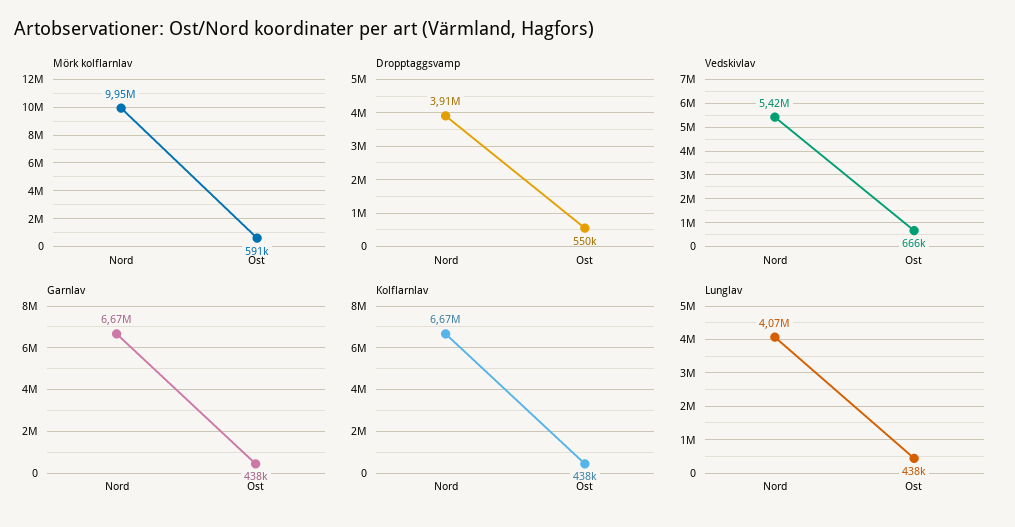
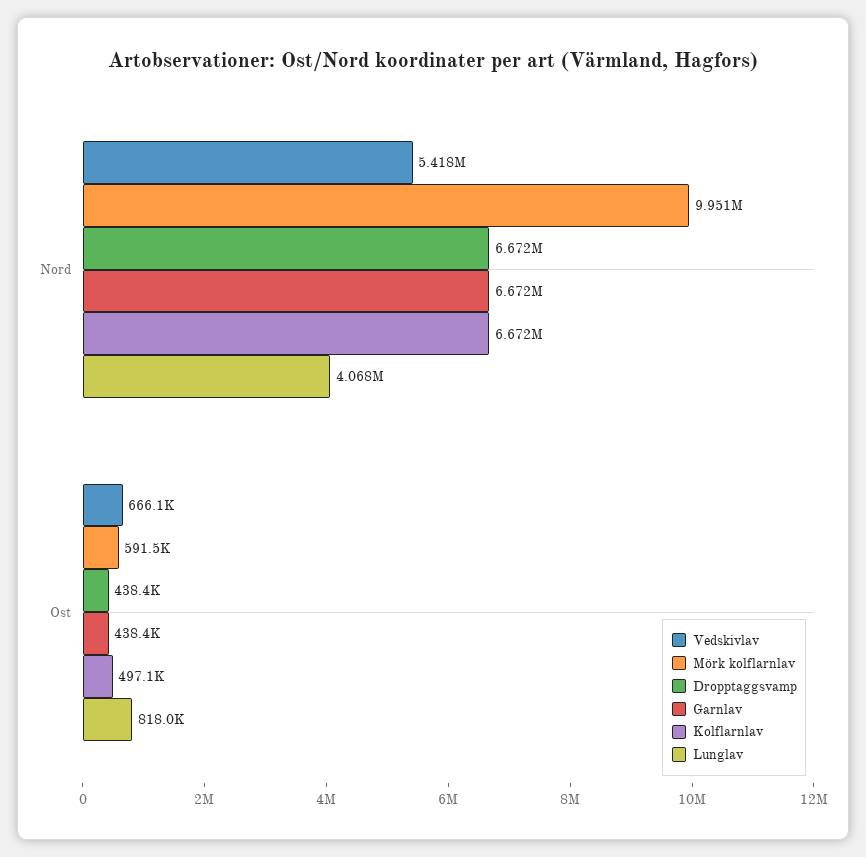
  {
    "Mörk kolflarnlav": {
      "Nord": 9951000,
      "Ost": 591500
    },
    "Dropptaggsvamp": {
-     "Nord": 3910000,
+     "Nord": 6672000,
-     "Ost": 550000
+     "Ost": 438400
    },
    "Vedskivlav": {
      "Nord": 5418000,
      "Ost": 666100
    },
    "Garnlav": {
      "Nord": 6672000,
      "Ost": 438400
    },
    "Kolflarnlav": {
      "Nord": 6672000,
-     "Ost": 438000
+     "Ost": 497100
    },
    "Lunglav": {
      "Nord": 4068000,
-     "Ost": 438000
+     "Ost": 818000
    }
  }

